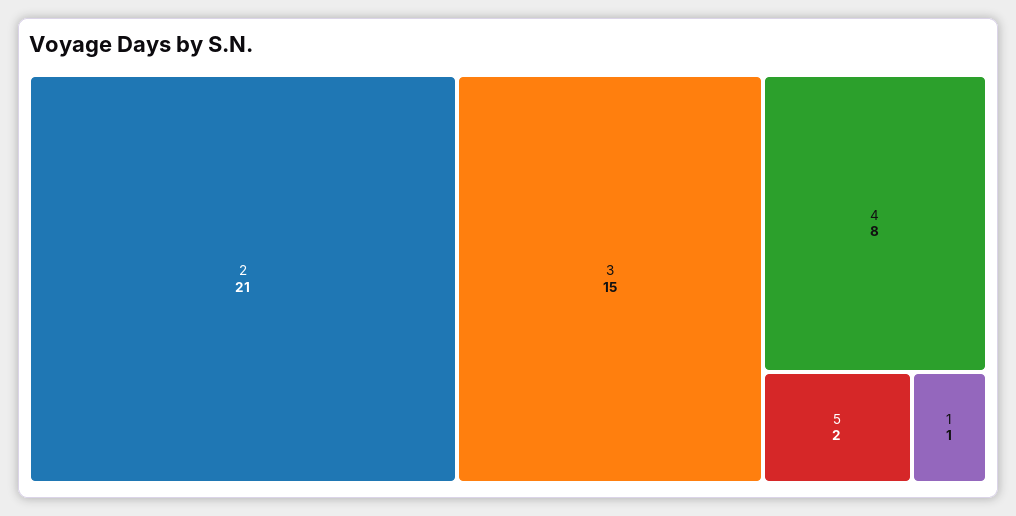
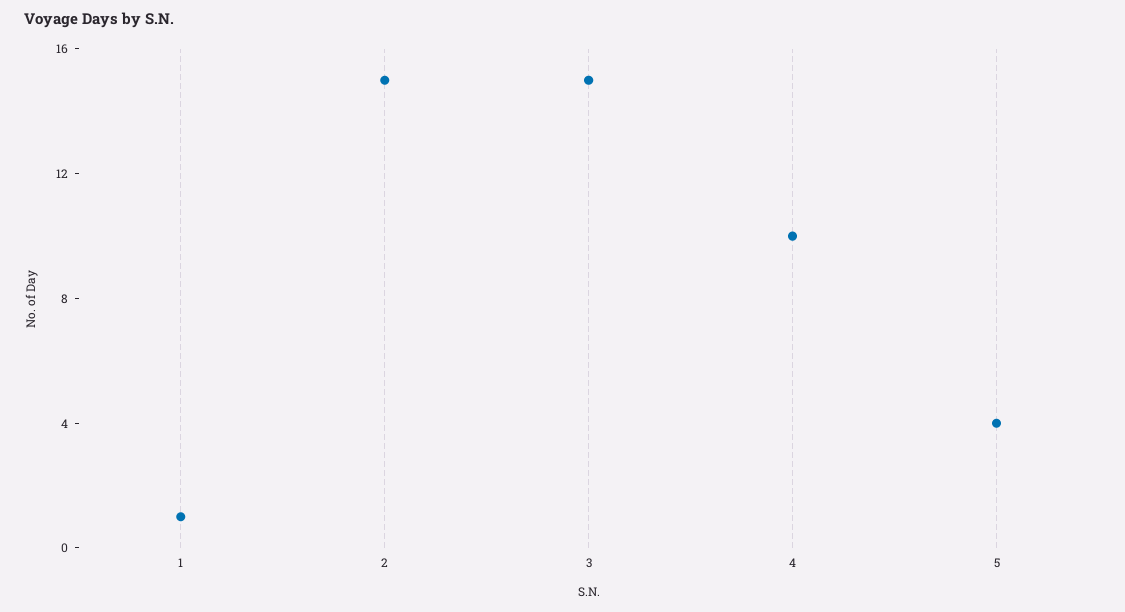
  {
-   "2": 21,
+   "2": 15,
    "3": 15,
-   "4": 8,
+   "4": 10,
-   "5": 2,
+   "5": 4,
    "1": 1
  }

